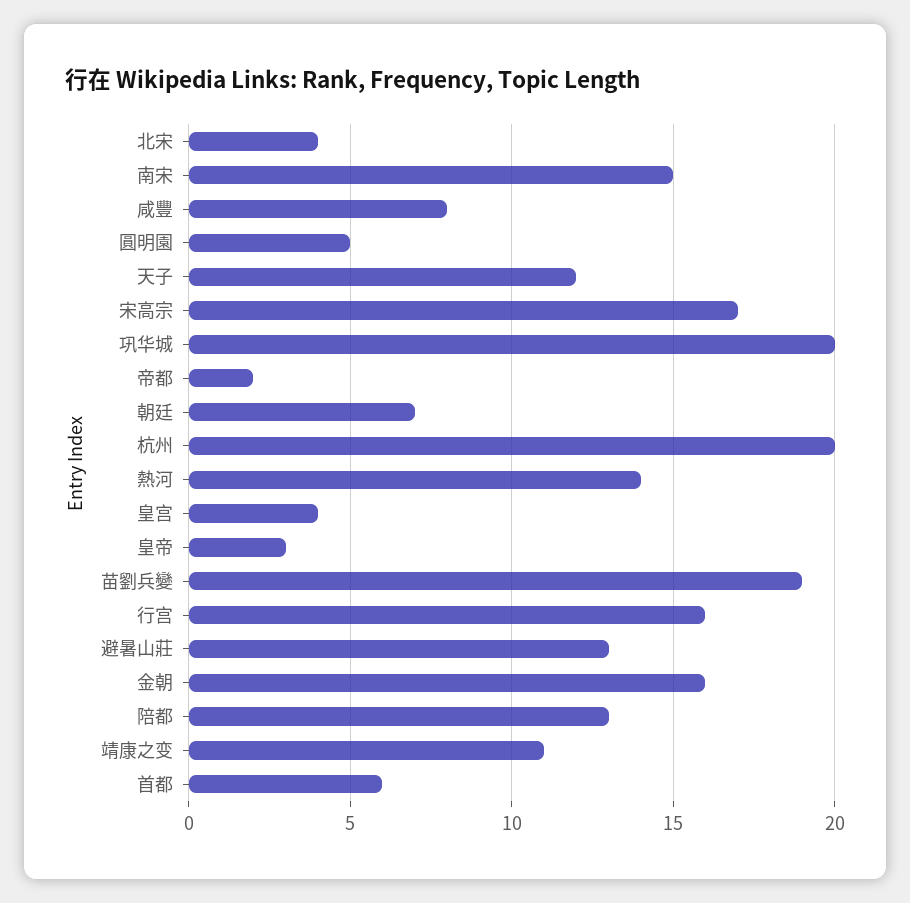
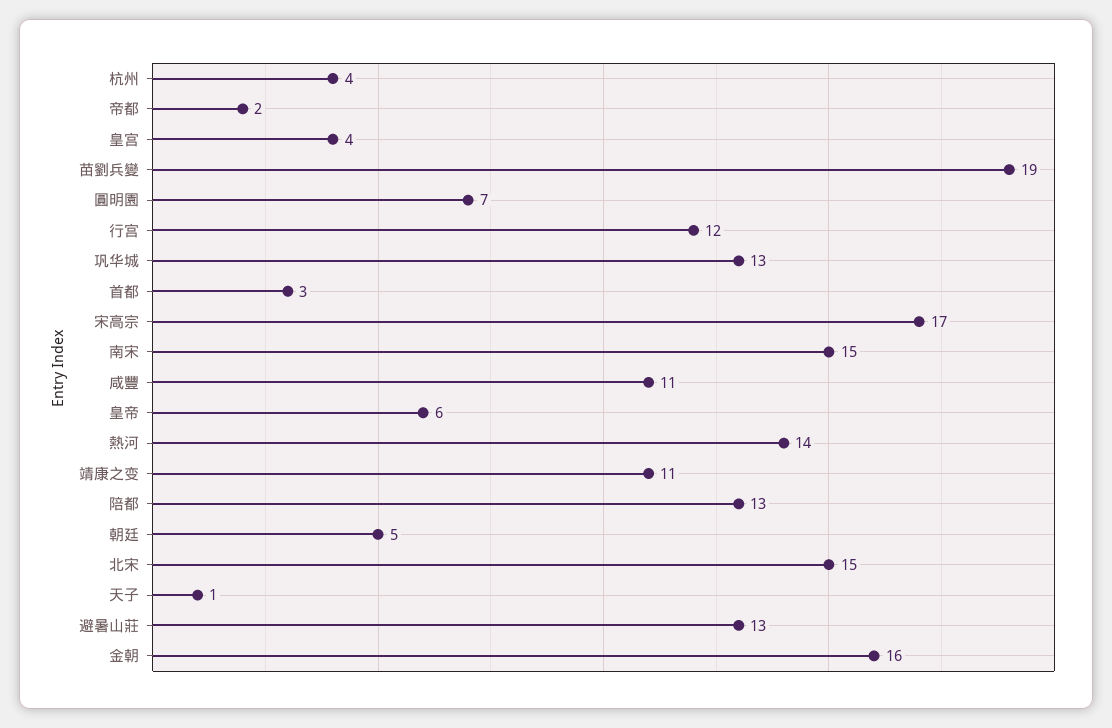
  {
-   "北宋": 4,
+   "北宋": 15,
    "南宋": 15,
-   "咸豐": 8,
+   "咸豐": 11,
-   "圓明園": 5,
+   "圓明園": 7,
-   "天子": 12,
+   "天子": 1,
    "宋高宗": 17,
-   "巩华城": 20,
+   "巩华城": 13,
    "帝都": 2,
-   "朝廷": 7,
+   "朝廷": 5,
-   "杭州": 20,
+   "杭州": 4,
    "熱河": 14,
    "皇宫": 4,
-   "皇帝": 3,
+   "皇帝": 6,
    "苗劉兵變": 19,
-   "行宫": 16,
+   "行宫": 12,
    "避暑山莊": 13,
    "金朝": 16,
    "陪都": 13,
    "靖康之变": 11,
-   "首都": 6
+   "首都": 3
  }

